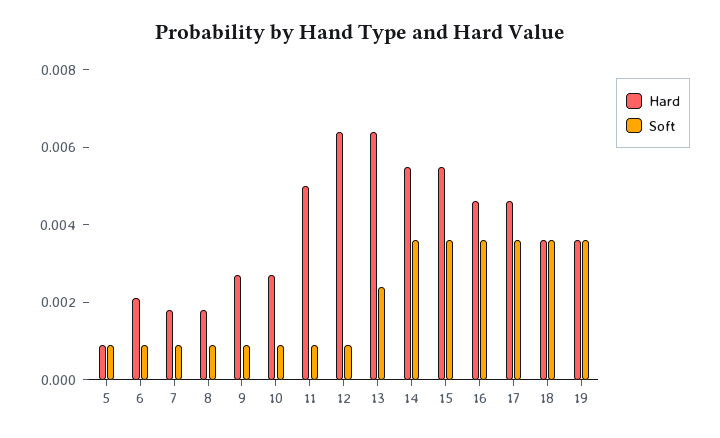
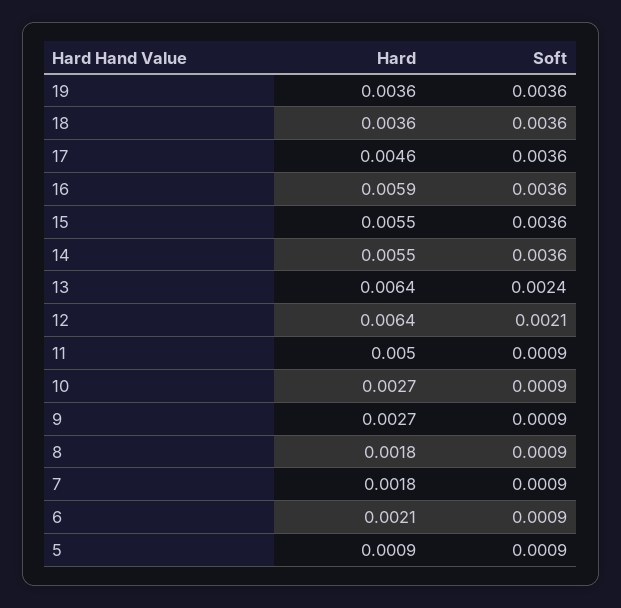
  {
    "Hard": {
      "5": 0.0009,
      "6": 0.0021,
      "7": 0.0018,
      "8": 0.0018,
      "9": 0.0027,
      "10": 0.0027,
      "11": 0.005,
      "12": 0.0064,
      "13": 0.0064,
      "14": 0.0055,
      "15": 0.0055,
-     "16": 0.0045,
+     "16": 0.0059,
      "17": 0.0046,
      "18": 0.0036,
      "19": 0.0036
    },
    "Soft": {
      "5": 0.0009,
      "6": 0.0009,
      "7": 0.0009,
      "8": 0.0009,
      "9": 0.0009,
      "10": 0.0009,
      "11": 0.0009,
-     "12": 0.001,
+     "12": 0.0021,
      "13": 0.0024,
      "14": 0.0036,
      "15": 0.0036,
      "16": 0.0036,
      "17": 0.0036,
      "18": 0.0036,
      "19": 0.0036
    }
  }

